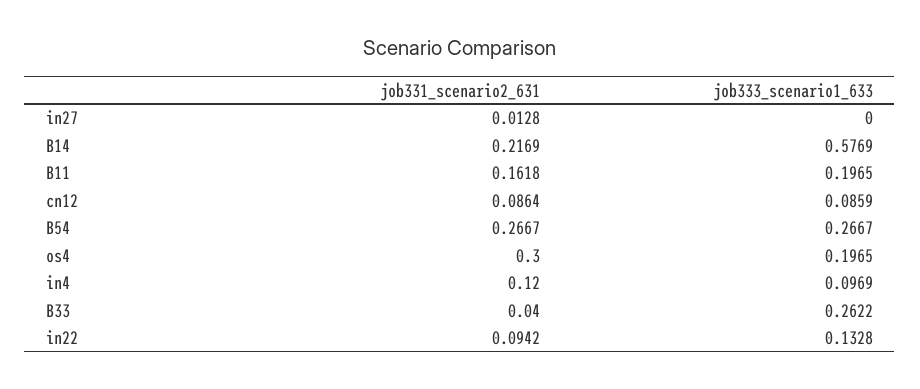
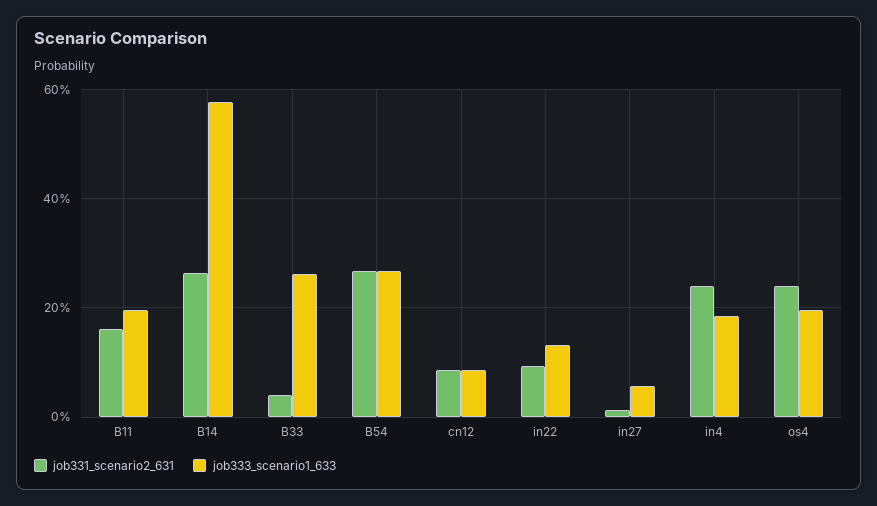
  {
    "job331_scenario2_631": {
      "in27": 0.0128,
-     "B14": 0.2169,
+     "B14": 0.26,
      "B11": 0.1618,
      "cn12": 0.0864,
      "B54": 0.2667,
-     "os4": 0.3,
+     "os4": 0.24,
-     "in4": 0.12,
+     "in4": 0.24,
      "B33": 0.04,
      "in22": 0.0942
    },
    "job333_scenario1_633": {
-     "in27": 0,
+     "in27": 0.06,
      "B14": 0.5769,
      "B11": 0.1965,
      "cn12": 0.0859,
      "B54": 0.2667,
      "os4": 0.1965,
-     "in4": 0.0969,
+     "in4": 0.18,
      "B33": 0.2622,
      "in22": 0.1328
    }
  }

